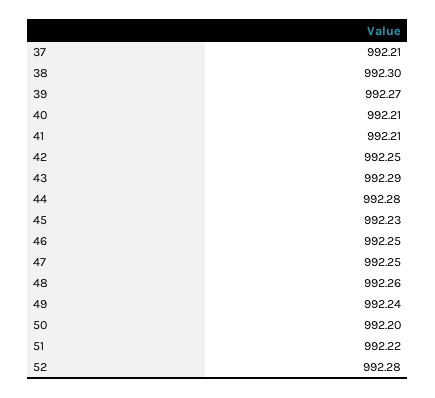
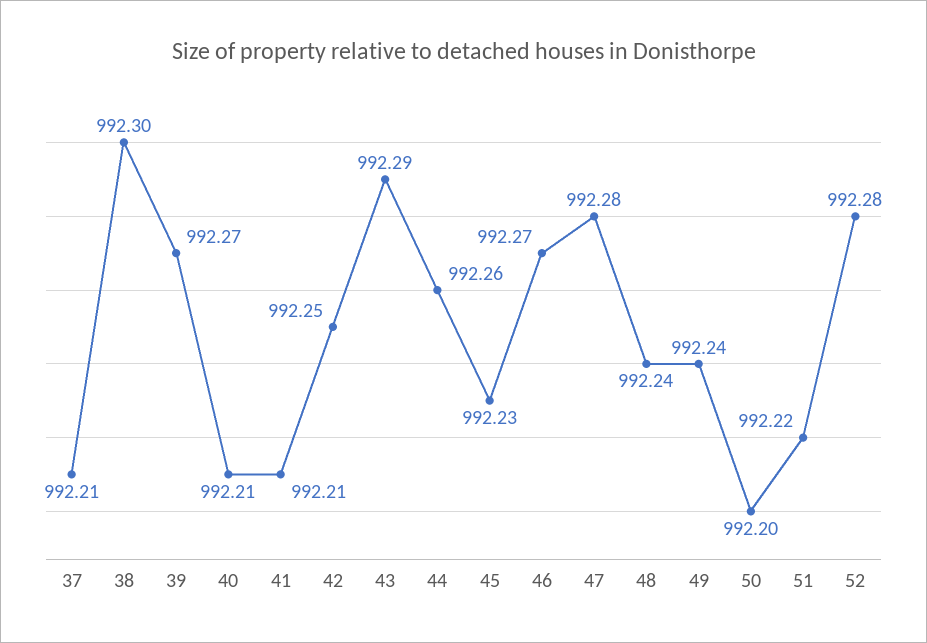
  {
    "37": 992.21,
    "38": 992.3,
    "39": 992.27,
    "40": 992.21,
    "41": 992.21,
    "42": 992.25,
    "43": 992.29,
-   "44": 992.28,
+   "44": 992.26,
    "45": 992.23,
-   "46": 992.25,
+   "46": 992.27,
-   "47": 992.25,
+   "47": 992.28,
-   "48": 992.26,
+   "48": 992.24,
    "49": 992.24,
    "50": 992.2,
    "51": 992.22,
    "52": 992.28
  }

